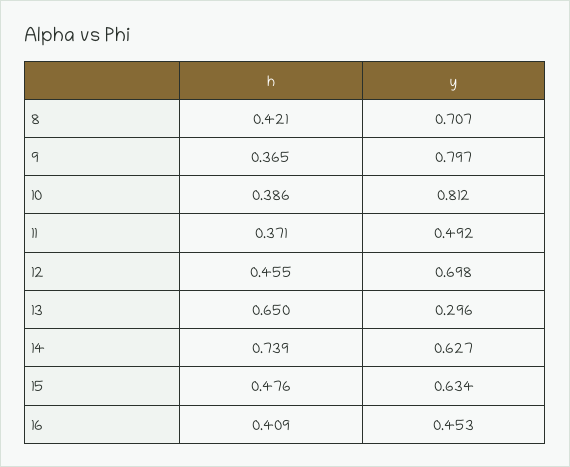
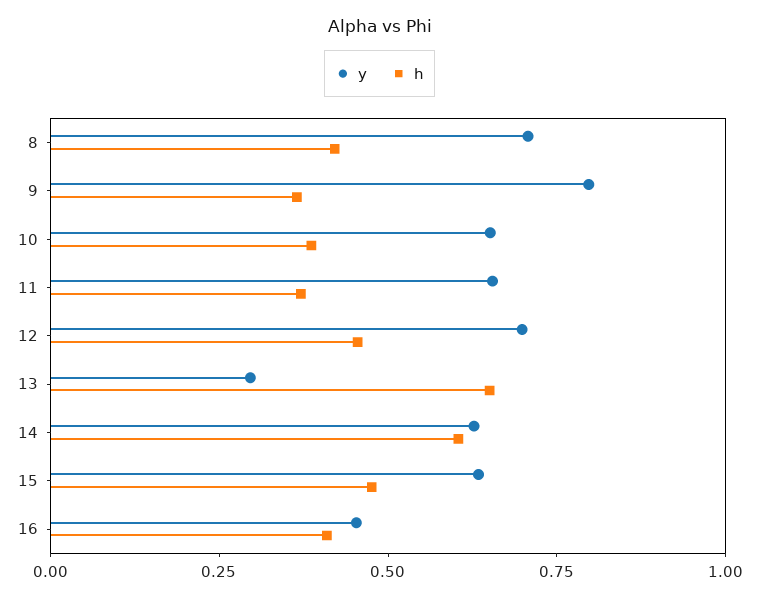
  {
    "h": {
      "8": 0.421,
      "9": 0.365,
      "10": 0.386,
      "11": 0.371,
      "12": 0.455,
      "13": 0.65,
-     "14": 0.739,
+     "14": 0.6,
      "15": 0.476,
      "16": 0.409
    },
    "y": {
      "8": 0.707,
      "9": 0.797,
-     "10": 0.812,
+     "10": 0.65,
-     "11": 0.492,
+     "11": 0.65,
      "12": 0.698,
      "13": 0.296,
      "14": 0.627,
      "15": 0.634,
      "16": 0.453
    }
  }

